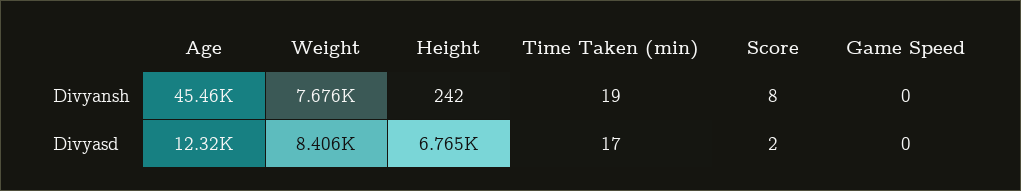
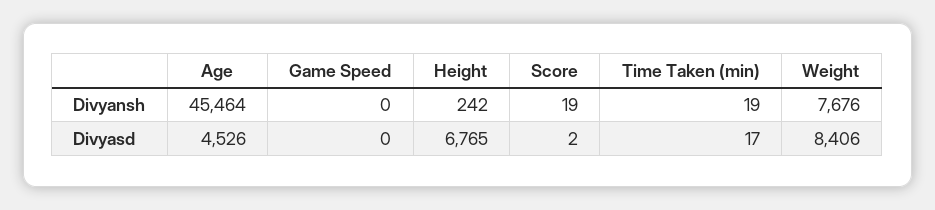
  {
    "Age": {
      "Divyansh": 45464,
-     "Divyasd": 12320
+     "Divyasd": 4526
    },
    "Weight": {
      "Divyansh": 7676,
      "Divyasd": 8406
    },
    "Height": {
      "Divyansh": 242,
      "Divyasd": 6765
    },
    "Time Taken (min)": {
      "Divyansh": 19,
      "Divyasd": 17
    },
    "Score": {
-     "Divyansh": 8,
+     "Divyansh": 19,
      "Divyasd": 2
    },
    "Game Speed": {
      "Divyansh": 0,
      "Divyasd": 0
    }
  }

